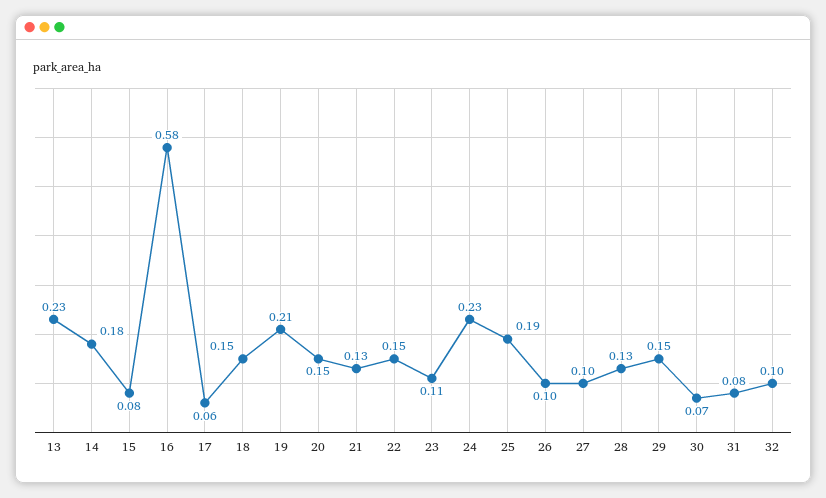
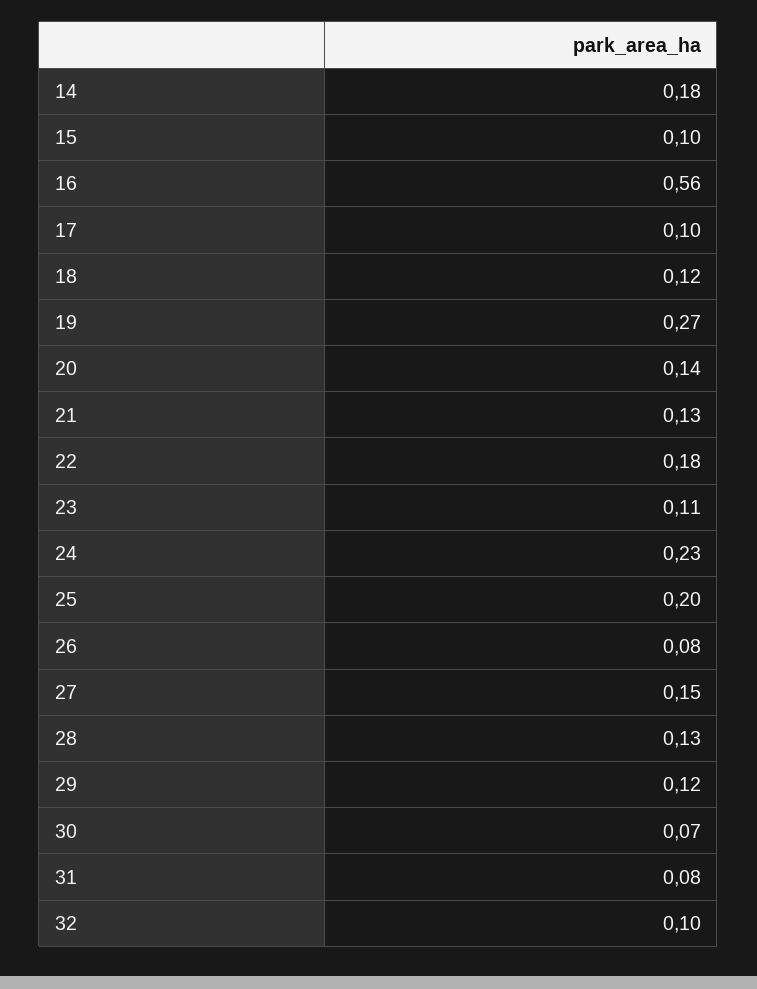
  {
-   "13": 0.23,
    "14": 0.18,
-   "15": 0.08,
+   "15": 0.1,
-   "16": 0.58,
+   "16": 0.56,
-   "17": 0.06,
+   "17": 0.1,
-   "18": 0.15,
+   "18": 0.12,
-   "19": 0.21,
+   "19": 0.27,
-   "20": 0.15,
+   "20": 0.14,
    "21": 0.13,
-   "22": 0.15,
+   "22": 0.18,
    "23": 0.11,
    "24": 0.23,
-   "25": 0.19,
+   "25": 0.2,
-   "26": 0.1,
+   "26": 0.08,
-   "27": 0.1,
+   "27": 0.15,
    "28": 0.13,
-   "29": 0.15,
+   "29": 0.12,
    "30": 0.07,
    "31": 0.08,
    "32": 0.1
  }

